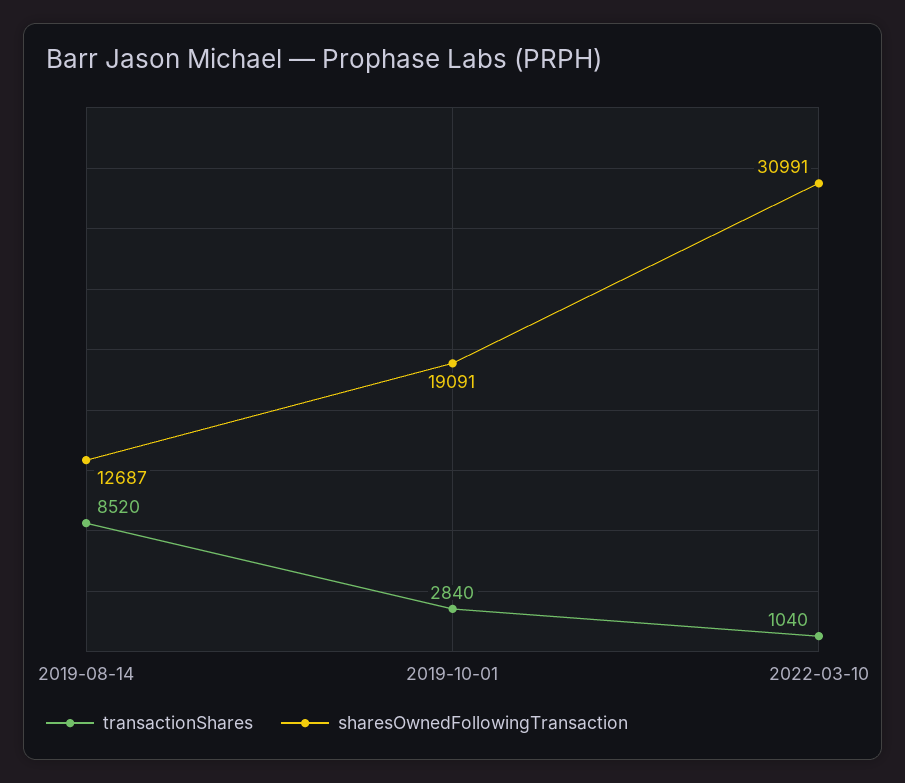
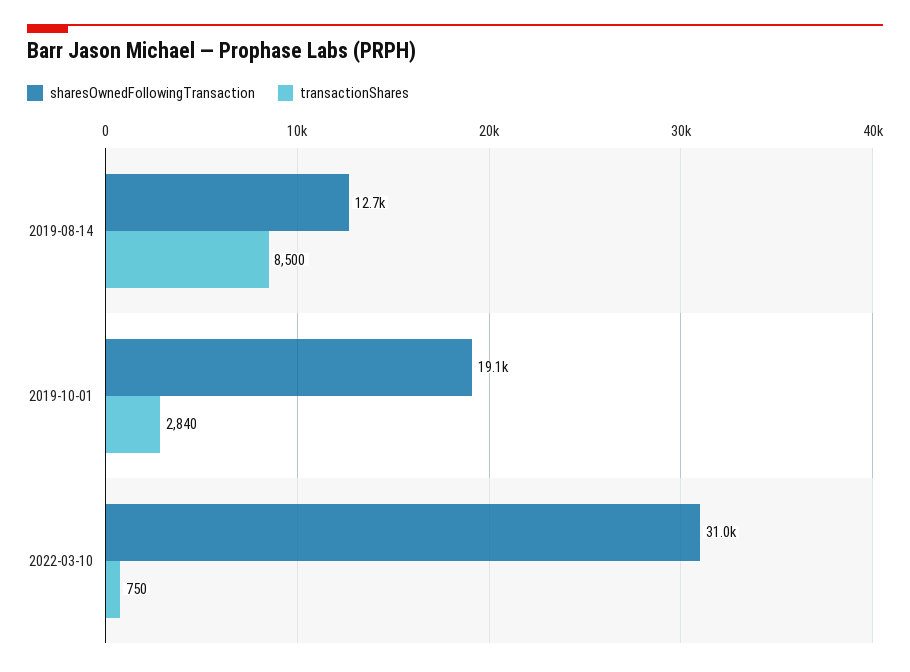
  {
    "transactionShares": {
-     "2019-08-14": 8520,
+     "2019-08-14": 8500,
      "2019-10-01": 2840,
-     "2022-03-10": 1040
+     "2022-03-10": 750
    },
    "sharesOwnedFollowingTransaction": {
      "2019-08-14": 12687,
      "2019-10-01": 19091,
      "2022-03-10": 30991
    }
  }

